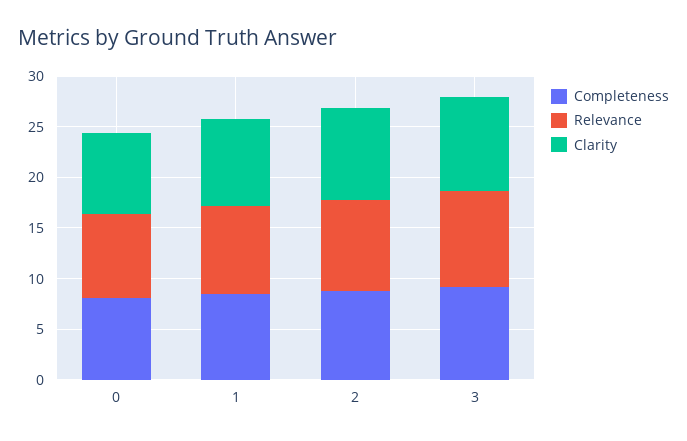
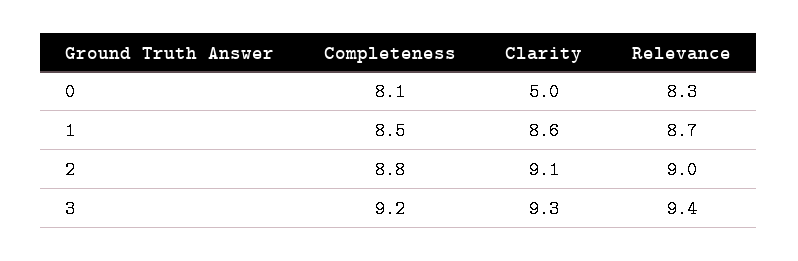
  {
    "Completeness": {
      "0": 8.1,
      "1": 8.5,
      "2": 8.8,
      "3": 9.2
    },
    "Relevance": {
      "0": 8.3,
      "1": 8.7,
      "2": 9,
      "3": 9.4
    },
    "Clarity": {
-     "0": 8,
+     "0": 5,
      "1": 8.6,
      "2": 9.1,
      "3": 9.3
    }
  }

